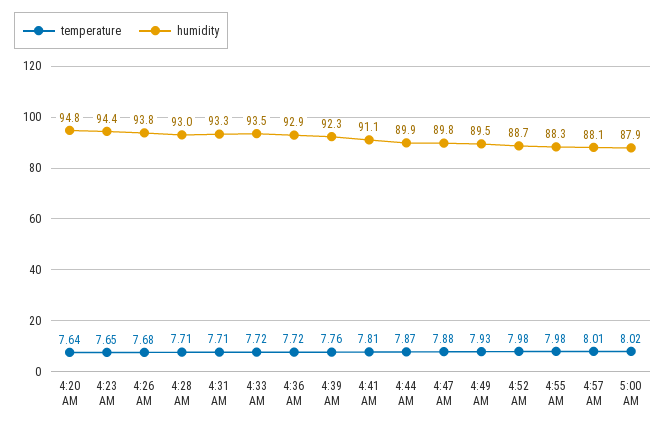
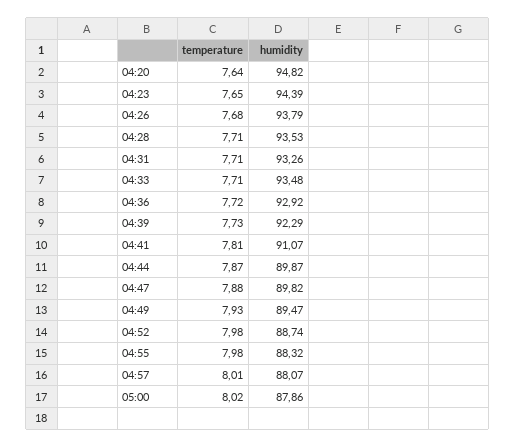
  {
    "temperature": {
      "4:20 AM": 7.64,
      "4:23 AM": 7.65,
      "4:26 AM": 7.68,
      "4:28 AM": 7.71,
      "4:31 AM": 7.71,
-     "4:33 AM": 7.72,
+     "4:33 AM": 7.71,
      "4:36 AM": 7.72,
-     "4:39 AM": 7.76,
+     "4:39 AM": 7.73,
      "4:41 AM": 7.81,
      "4:44 AM": 7.87,
      "4:47 AM": 7.88,
      "4:49 AM": 7.93,
      "4:52 AM": 7.98,
      "4:55 AM": 7.98,
      "4:57 AM": 8.01,
      "5:00 AM": 8.02
    },
    "humidity": {
      "4:20 AM": 94.82,
      "4:23 AM": 94.39,
      "4:26 AM": 93.79,
-     "4:28 AM": 93,
+     "4:28 AM": 93.53,
      "4:31 AM": 93.26,
      "4:33 AM": 93.48,
      "4:36 AM": 92.92,
      "4:39 AM": 92.29,
      "4:41 AM": 91.07,
      "4:44 AM": 89.87,
      "4:47 AM": 89.82,
      "4:49 AM": 89.47,
      "4:52 AM": 88.74,
      "4:55 AM": 88.32,
      "4:57 AM": 88.07,
      "5:00 AM": 87.86
    }
  }

